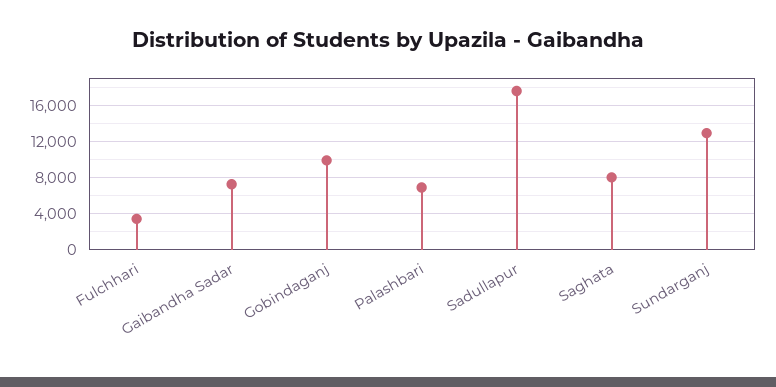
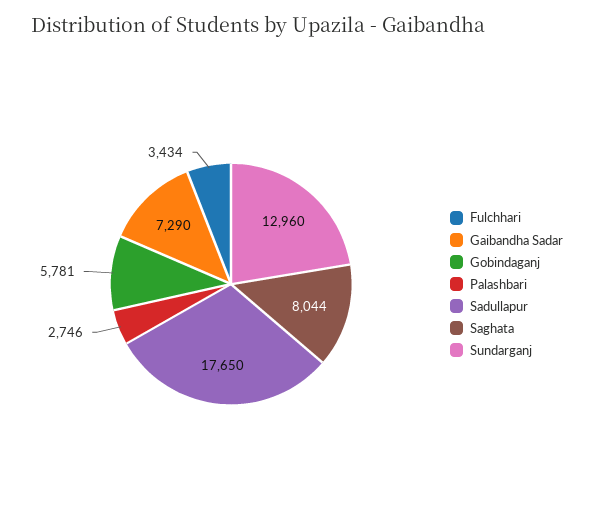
  {
    "Fulchhari": 3434,
    "Gaibandha Sadar": 7290,
-   "Gobindaganj": 10000,
+   "Gobindaganj": 5781,
-   "Palashbari": 7000,
+   "Palashbari": 2746,
    "Sadullapur": 17650,
    "Saghata": 8044,
    "Sundarganj": 12960
  }

